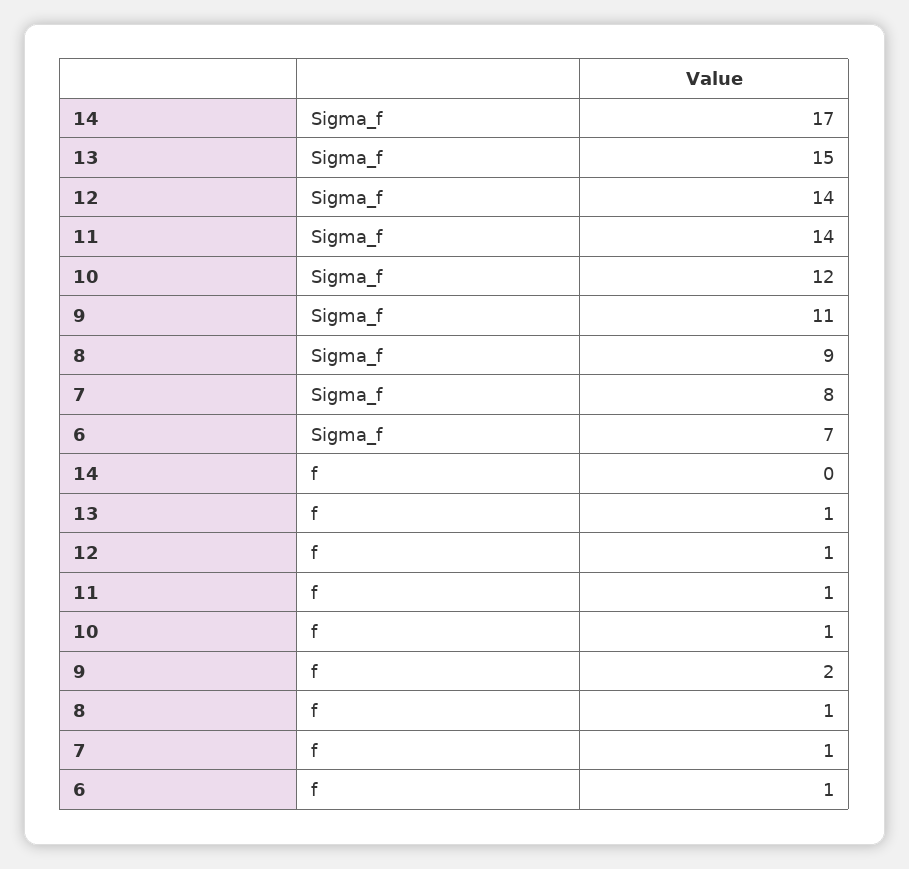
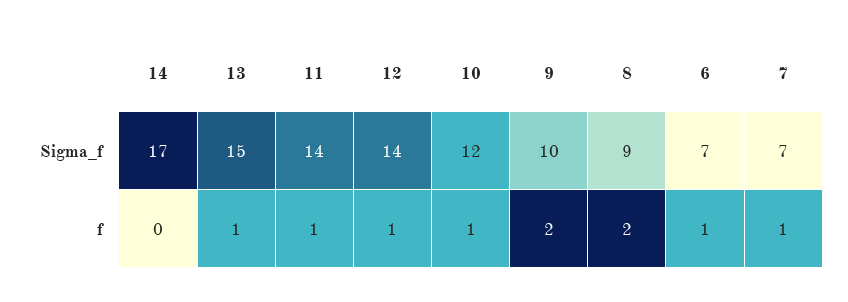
  {
    "14": {
      "Sigma_f": 17,
      "f": 0
    },
    "13": {
      "Sigma_f": 15,
      "f": 1
    },
    "12": {
      "Sigma_f": 14,
      "f": 1
    },
    "11": {
      "Sigma_f": 14,
      "f": 1
    },
    "10": {
      "Sigma_f": 12,
      "f": 1
    },
    "9": {
-     "Sigma_f": 11,
+     "Sigma_f": 10,
      "f": 2
    },
    "8": {
      "Sigma_f": 9,
-     "f": 1
+     "f": 2
    },
    "7": {
-     "Sigma_f": 8,
+     "Sigma_f": 7,
      "f": 1
    },
    "6": {
      "Sigma_f": 7,
      "f": 1
    }
  }

